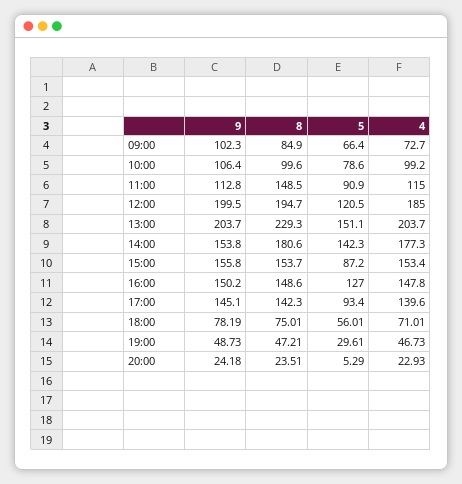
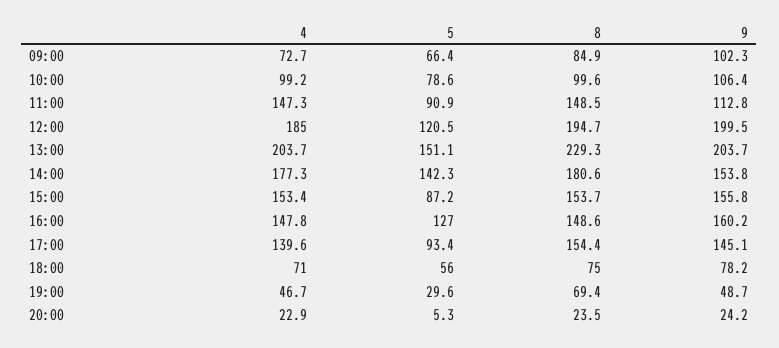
  {
    "9": {
      "09:00": 102.3,
      "10:00": 106.4,
      "11:00": 112.8,
      "12:00": 199.5,
      "13:00": 203.7,
      "14:00": 153.8,
      "15:00": 155.8,
-     "16:00": 150.2,
+     "16:00": 160.2,
      "17:00": 145.1,
      "18:00": 78.19,
      "19:00": 48.73,
      "20:00": 24.18
    },
    "8": {
      "09:00": 84.9,
      "10:00": 99.6,
      "11:00": 148.5,
      "12:00": 194.7,
      "13:00": 229.3,
      "14:00": 180.6,
      "15:00": 153.7,
      "16:00": 148.6,
-     "17:00": 142.3,
+     "17:00": 154.4,
      "18:00": 75.01,
-     "19:00": 47.21,
+     "19:00": 69.4,
      "20:00": 23.51
    },
    "5": {
      "09:00": 66.4,
      "10:00": 78.6,
      "11:00": 90.9,
      "12:00": 120.5,
      "13:00": 151.1,
      "14:00": 142.3,
      "15:00": 87.2,
      "16:00": 127,
      "17:00": 93.4,
      "18:00": 56.01,
      "19:00": 29.61,
      "20:00": 5.29
    },
    "4": {
      "09:00": 72.7,
      "10:00": 99.2,
-     "11:00": 115,
+     "11:00": 147.3,
      "12:00": 185,
      "13:00": 203.7,
      "14:00": 177.3,
      "15:00": 153.4,
      "16:00": 147.8,
      "17:00": 139.6,
      "18:00": 71.01,
      "19:00": 46.73,
      "20:00": 22.93
    }
  }

